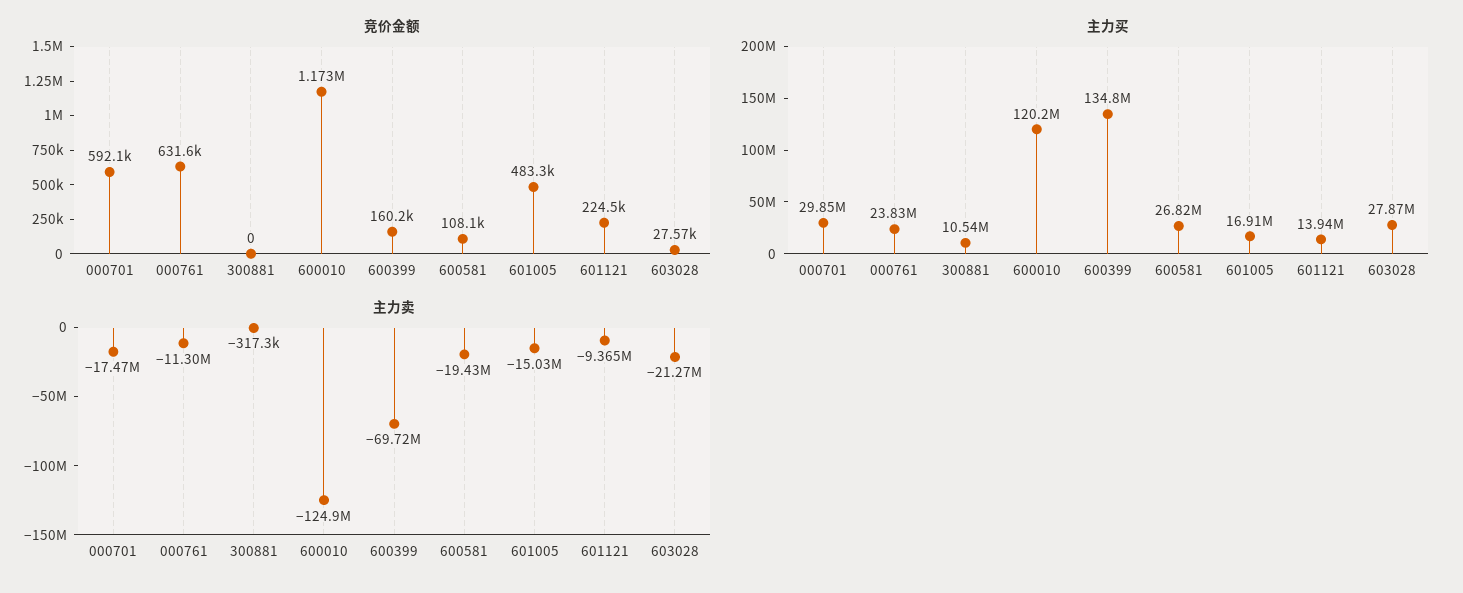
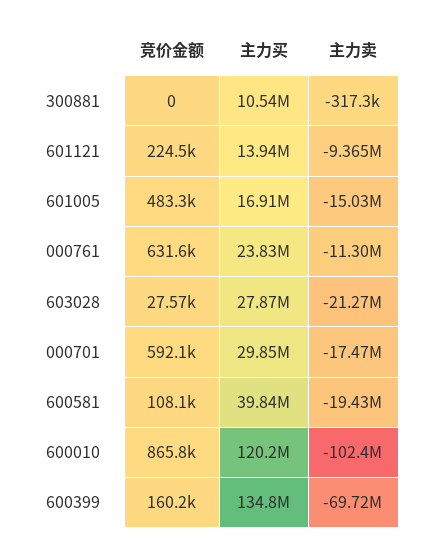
  {
    "竞价金额": {
      "000701": 592100,
      "000761": 631600,
      "300881": 0,
-     "600010": 1173000,
+     "600010": 865800,
      "600399": 160200,
      "600581": 108100,
      "601005": 483300,
      "601121": 224500,
      "603028": 27570
    },
    "主力买": {
      "000701": 29850000,
      "000761": 23830000,
      "300881": 10540000,
      "600010": 120200000,
      "600399": 134800000,
-     "600581": 26820000,
+     "600581": 39840000,
      "601005": 16910000,
      "601121": 13940000,
      "603028": 27870000
    },
    "主力卖": {
      "000701": -17470000,
      "000761": -11300000,
      "300881": -317300,
-     "600010": -124900000,
+     "600010": -102400000,
      "600399": -69720000,
      "600581": -19430000,
      "601005": -15030000,
      "601121": -9365000,
      "603028": -21270000
    }
  }

